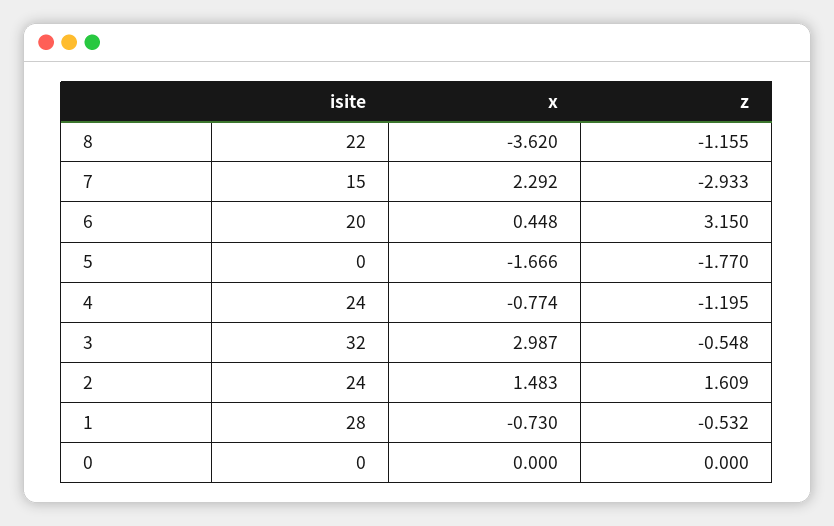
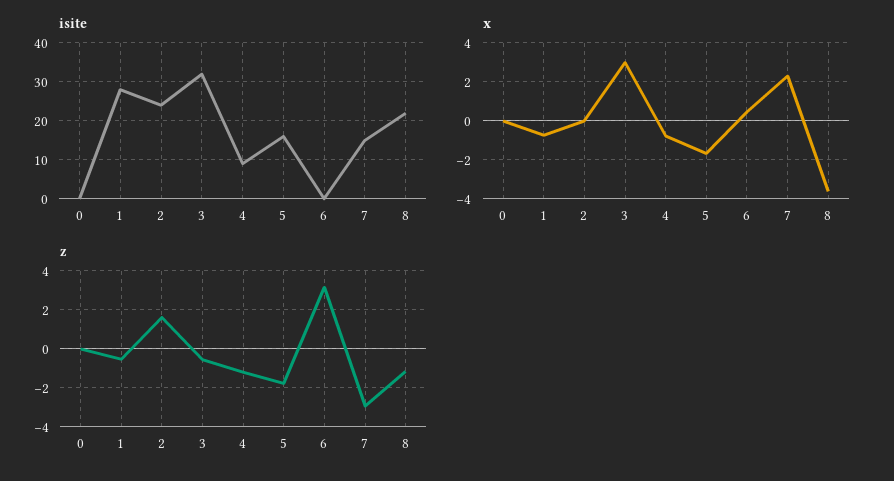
  {
    "isite": {
      "8": 22,
      "7": 15,
-     "6": 20,
+     "6": 0,
-     "5": 0,
+     "5": 15,
-     "4": 24,
+     "4": 10,
      "3": 32,
      "2": 24,
      "1": 28,
      "0": 0
    },
    "x": {
      "8": -3.62,
      "7": 2.292,
      "6": 0.448,
      "5": -1.666,
      "4": -0.774,
      "3": 2.987,
-     "2": 1.483,
+     "2": 0,
      "1": -0.73,
      "0": 0
    },
    "z": {
      "8": -1.155,
      "7": -2.933,
      "6": 3.15,
      "5": -1.77,
      "4": -1.195,
      "3": -0.548,
      "2": 1.609,
      "1": -0.532,
      "0": 0
    }
  }

